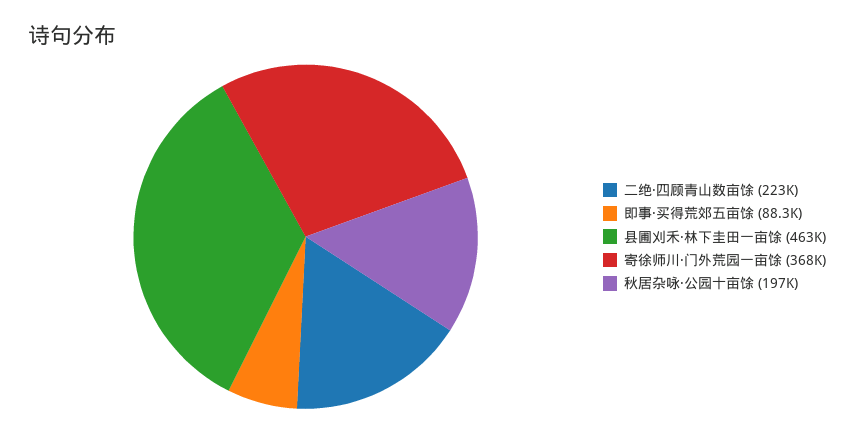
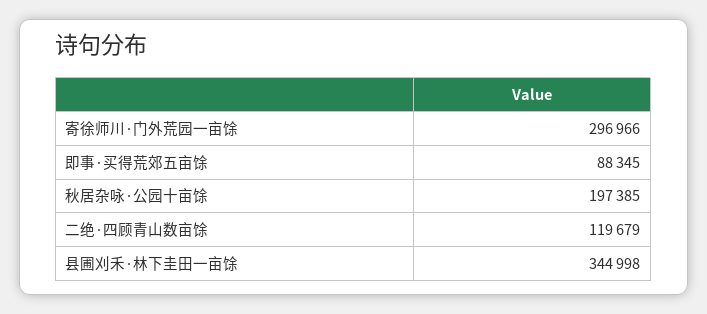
  {
-   "二绝·四顾青山数亩馀": 223000,
+   "二绝·四顾青山数亩馀": 119679,
    "即事·买得荒郊五亩馀": 88345,
-   "县圃刈禾·林下圭田一亩馀": 463000,
+   "县圃刈禾·林下圭田一亩馀": 344998,
-   "寄徐师川·门外荒园一亩馀": 368000,
+   "寄徐师川·门外荒园一亩馀": 296966,
    "秋居杂咏·公园十亩馀": 197385
  }

